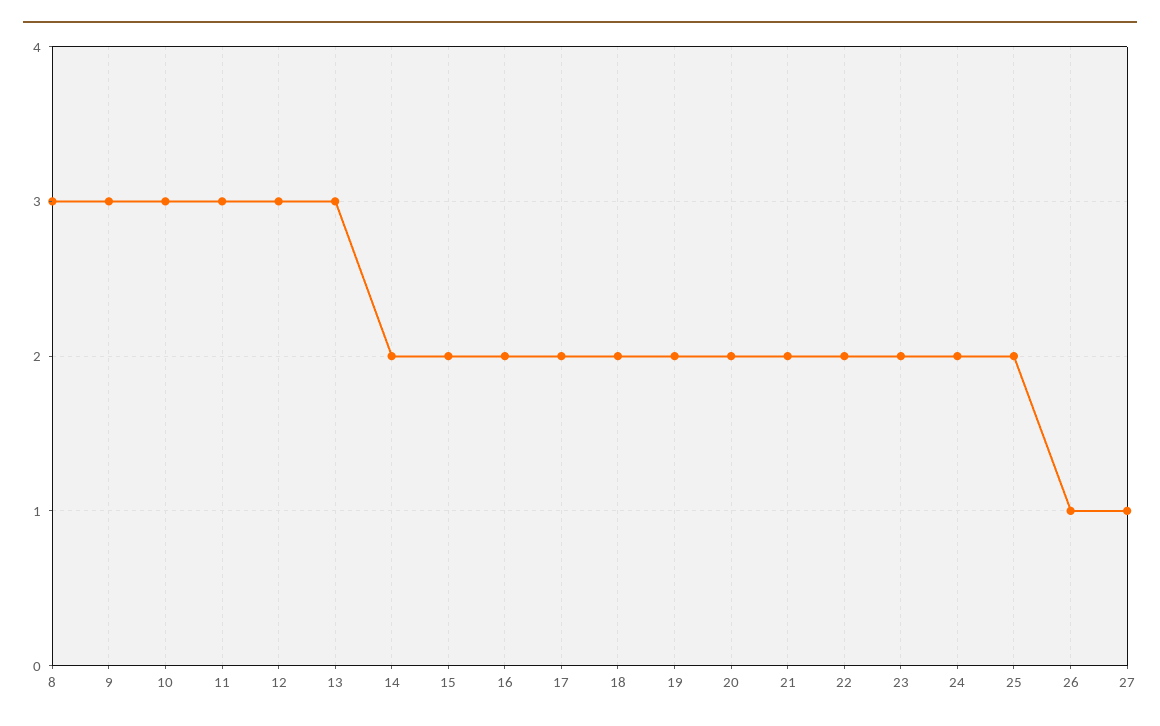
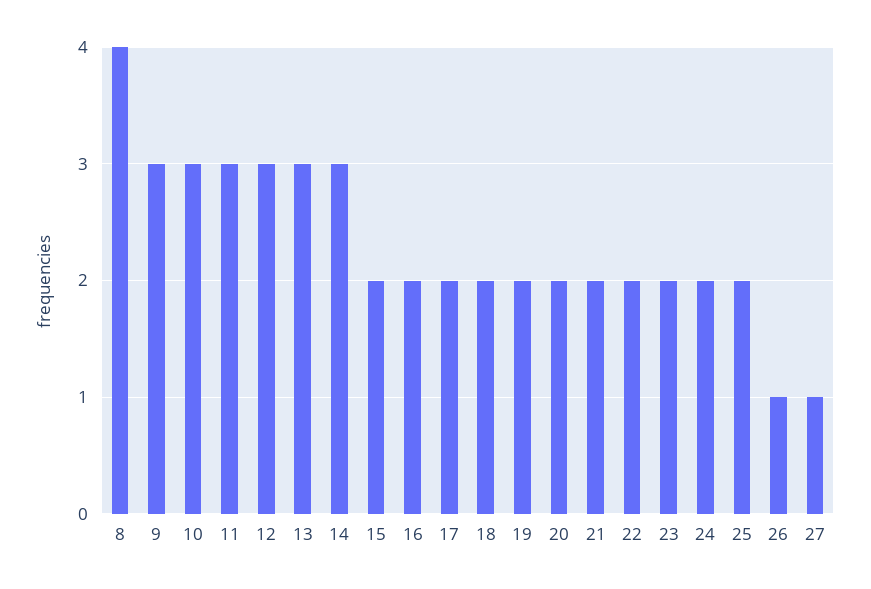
  {
-   "8": 3,
+   "8": 4,
    "9": 3,
    "10": 3,
    "11": 3,
    "12": 3,
    "13": 3,
-   "14": 2,
+   "14": 3,
    "15": 2,
    "16": 2,
    "17": 2,
    "18": 2,
    "19": 2,
    "20": 2,
    "21": 2,
    "22": 2,
    "23": 2,
    "24": 2,
    "25": 2,
    "26": 1,
    "27": 1
  }

